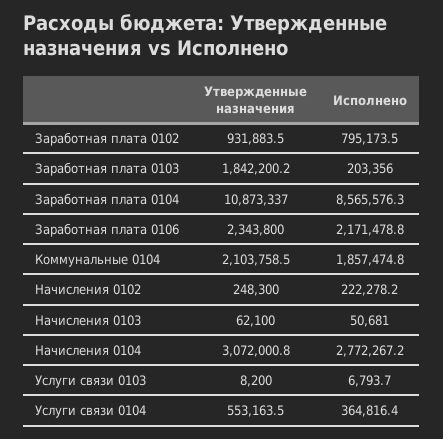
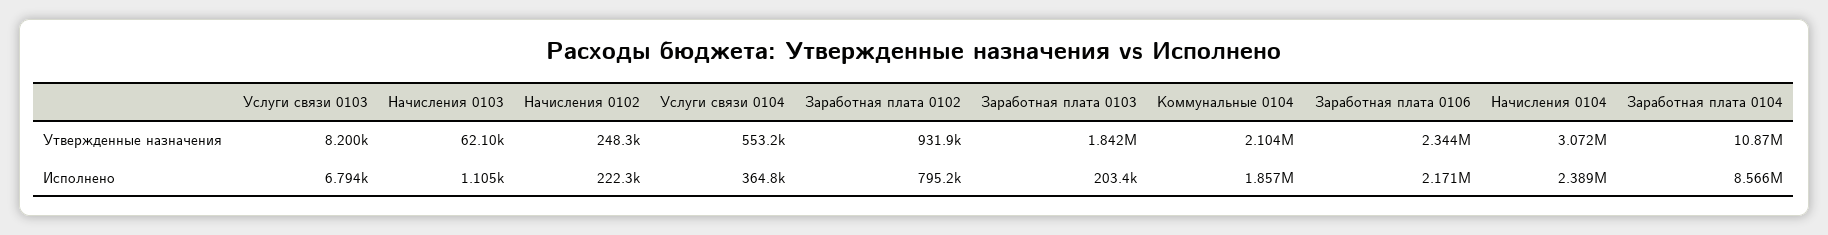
  {
    "Утвержденные назначения": {
      "Заработная плата 0102": 931883.5,
      "Заработная плата 0103": 1842200.2,
      "Заработная плата 0104": 10873337,
      "Заработная плата 0106": 2343800,
      "Коммунальные 0104": 2103758.5,
      "Начисления 0102": 248300,
      "Начисления 0103": 62100,
      "Начисления 0104": 3072000.8,
      "Услуги связи 0103": 8200,
      "Услуги связи 0104": 553163.5
    },
    "Исполнено": {
      "Заработная плата 0102": 795173.5,
      "Заработная плата 0103": 203356,
      "Заработная плата 0104": 8565576.3,
      "Заработная плата 0106": 2171478.8,
      "Коммунальные 0104": 1857474.8,
      "Начисления 0102": 222278.2,
-     "Начисления 0103": 50681,
+     "Начисления 0103": 1105,
-     "Начисления 0104": 2772267.2,
+     "Начисления 0104": 2389000,
      "Услуги связи 0103": 6793.7,
      "Услуги связи 0104": 364816.4
    }
  }

